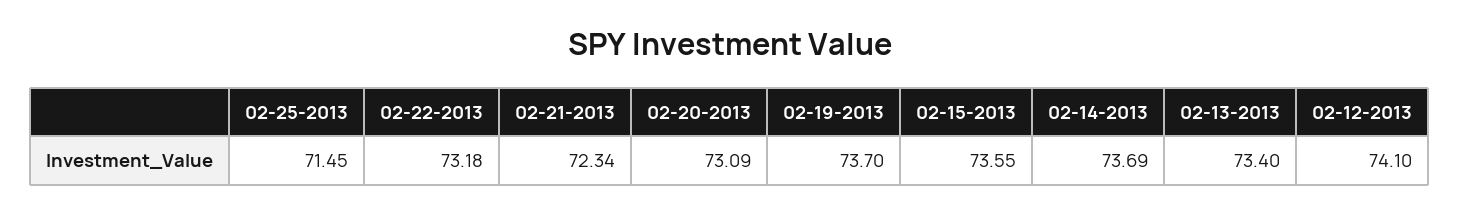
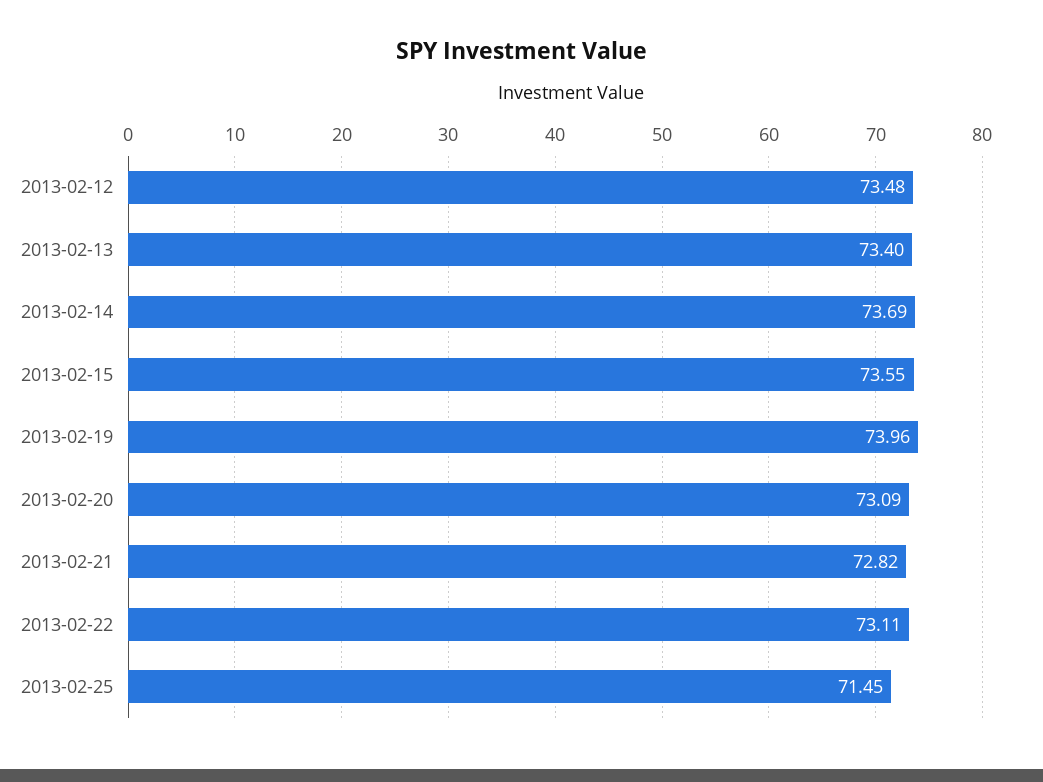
  {
    "02-25-2013": 71.45,
-   "02-22-2013": 73.18,
+   "02-22-2013": 73.11,
-   "02-21-2013": 72.34,
+   "02-21-2013": 72.82,
    "02-20-2013": 73.09,
-   "02-19-2013": 73.7,
+   "02-19-2013": 73.96,
    "02-15-2013": 73.55,
    "02-14-2013": 73.69,
    "02-13-2013": 73.4,
-   "02-12-2013": 74.1
+   "02-12-2013": 73.48
  }

